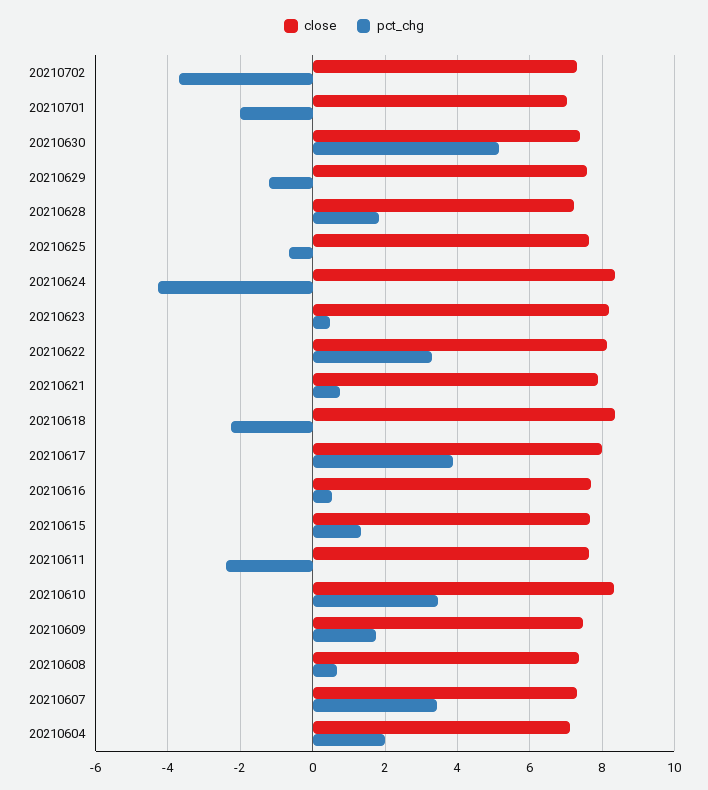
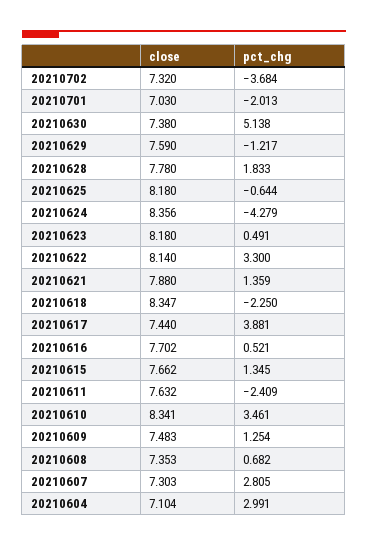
  {
    "close": {
      "20210702": 7.32,
      "20210701": 7.03,
      "20210630": 7.38,
      "20210629": 7.59,
-     "20210628": 7.2,
+     "20210628": 7.78,
-     "20210625": 7.6,
+     "20210625": 8.18,
      "20210624": 8.356,
      "20210623": 8.18,
      "20210622": 8.14,
      "20210621": 7.88,
      "20210618": 8.347,
-     "20210617": 8,
+     "20210617": 7.44,
      "20210616": 7.702,
      "20210615": 7.662,
      "20210611": 7.632,
      "20210610": 8.341,
      "20210609": 7.483,
      "20210608": 7.353,
      "20210607": 7.303,
      "20210604": 7.104
    },
    "pct_chg": {
      "20210702": -3.684,
      "20210701": -2.013,
      "20210630": 5.138,
      "20210629": -1.217,
      "20210628": 1.833,
      "20210625": -0.644,
      "20210624": -4.279,
      "20210623": 0.491,
      "20210622": 3.3,
-     "20210621": 0.8,
+     "20210621": 1.359,
      "20210618": -2.25,
      "20210617": 3.881,
      "20210616": 0.521,
      "20210615": 1.345,
      "20210611": -2.409,
      "20210610": 3.461,
-     "20210609": 1.8,
+     "20210609": 1.254,
      "20210608": 0.682,
-     "20210607": 3.4,
+     "20210607": 2.805,
-     "20210604": 2
+     "20210604": 2.991
    }
  }

